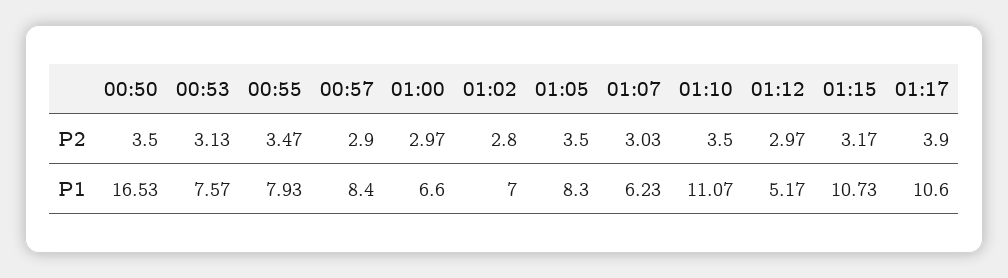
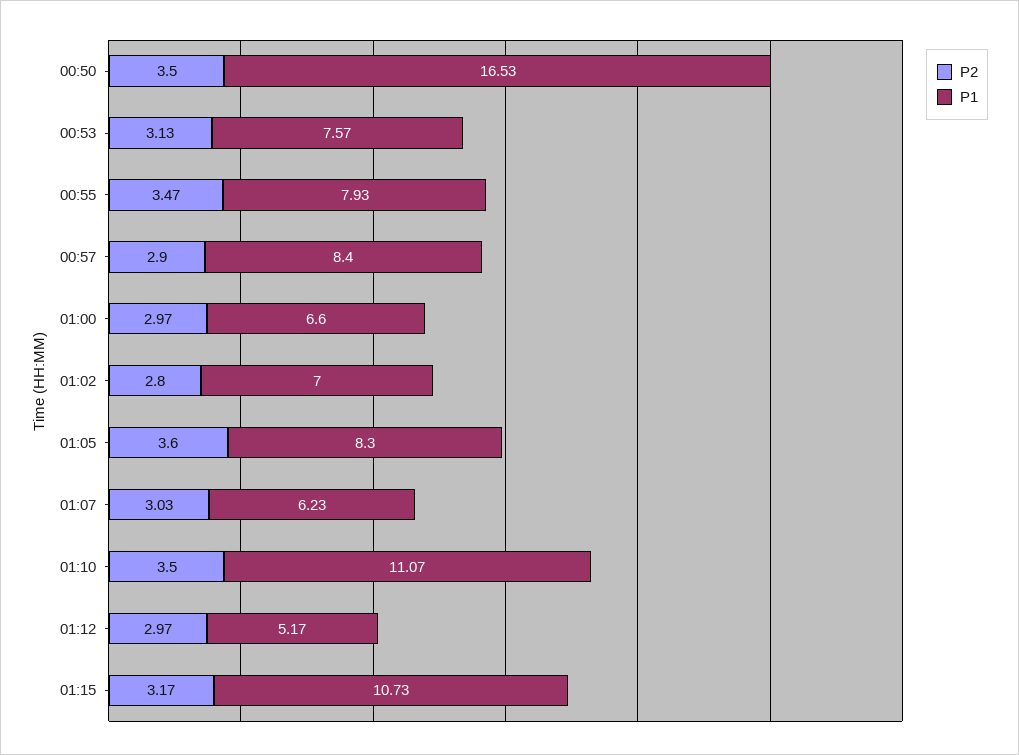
  {
    "P2": {
      "00:50": 3.5,
      "00:53": 3.13,
      "00:55": 3.47,
      "00:57": 2.9,
      "01:00": 2.97,
      "01:02": 2.8,
-     "01:05": 3.5,
+     "01:05": 3.6,
      "01:07": 3.03,
      "01:10": 3.5,
      "01:12": 2.97,
-     "01:15": 3.17,
+     "01:15": 3.17
-     "01:17": 3.9
    },
    "P1": {
      "00:50": 16.53,
      "00:53": 7.57,
      "00:55": 7.93,
      "00:57": 8.4,
      "01:00": 6.6,
      "01:02": 7,
      "01:05": 8.3,
      "01:07": 6.23,
      "01:10": 11.07,
      "01:12": 5.17,
-     "01:15": 10.73,
+     "01:15": 10.73
-     "01:17": 10.6
    }
  }

